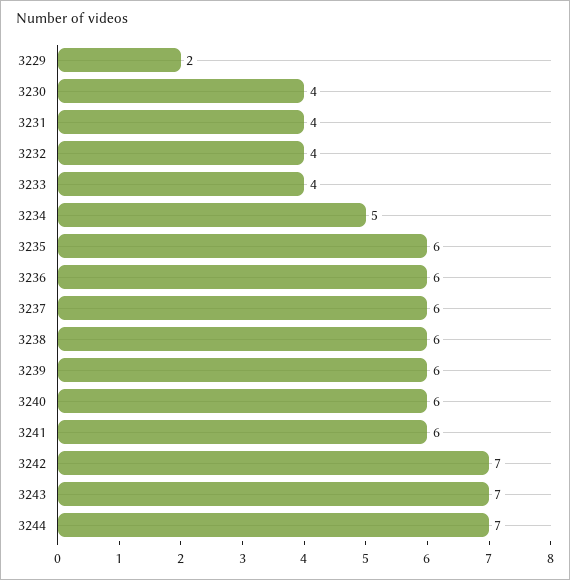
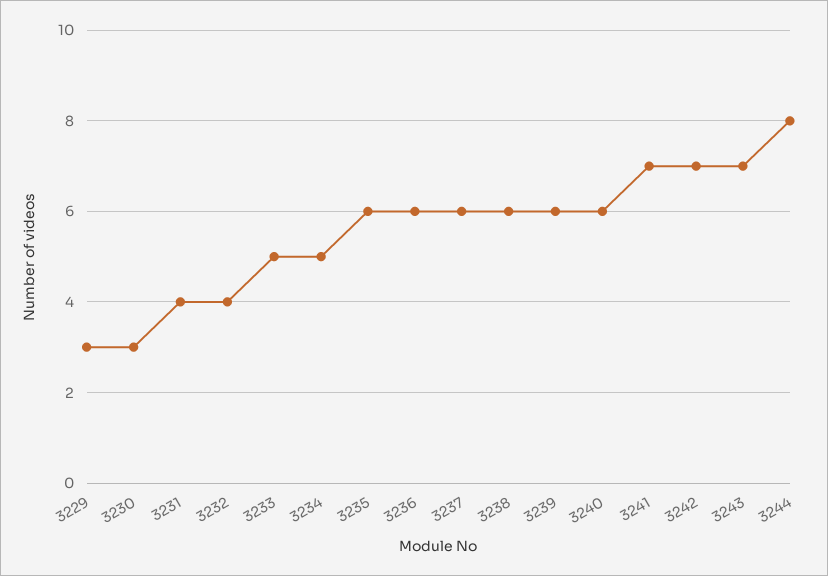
  {
-   "3229": 2,
+   "3229": 3,
-   "3230": 4,
+   "3230": 3,
    "3231": 4,
    "3232": 4,
-   "3233": 4,
+   "3233": 5,
    "3234": 5,
    "3235": 6,
    "3236": 6,
    "3237": 6,
    "3238": 6,
    "3239": 6,
    "3240": 6,
-   "3241": 6,
+   "3241": 7,
    "3242": 7,
    "3243": 7,
-   "3244": 7
+   "3244": 8
  }

